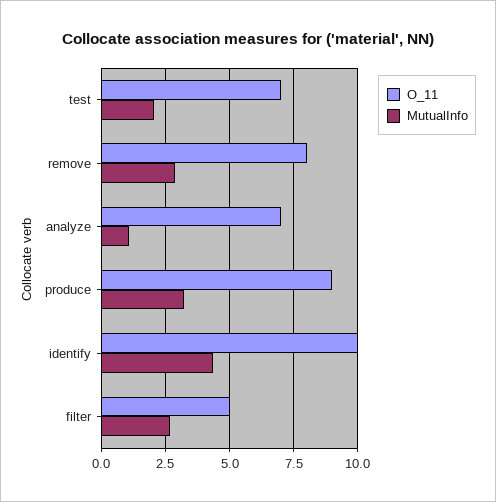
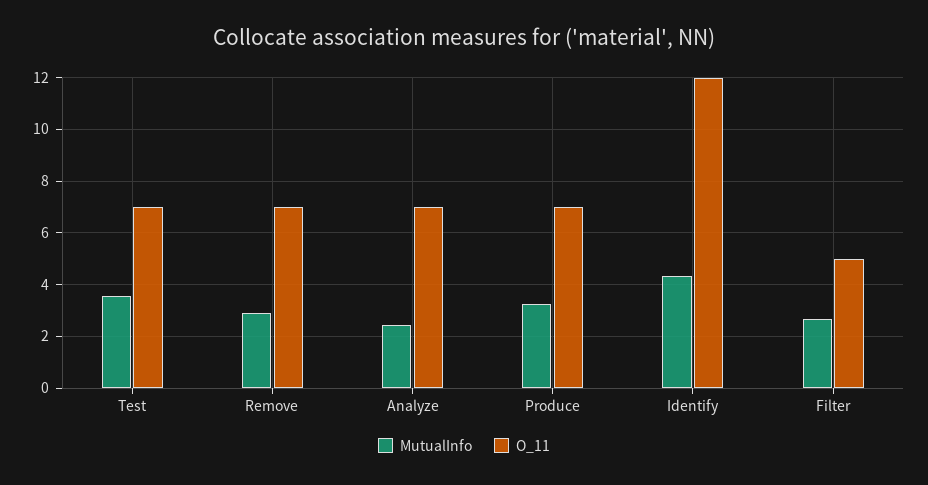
  {
    "O_11": {
      "test": 7,
-     "remove": 8,
+     "remove": 7,
      "analyze": 7,
-     "produce": 9,
+     "produce": 7,
-     "identify": 10,
+     "identify": 12,
      "filter": 5
    },
    "MutualInfo": {
-     "test": 2,
+     "test": 3.5,
      "remove": 3,
-     "analyze": 1,
+     "analyze": 2.5,
      "produce": 3.25,
      "identify": 4.25,
      "filter": 2.75
    }
  }

